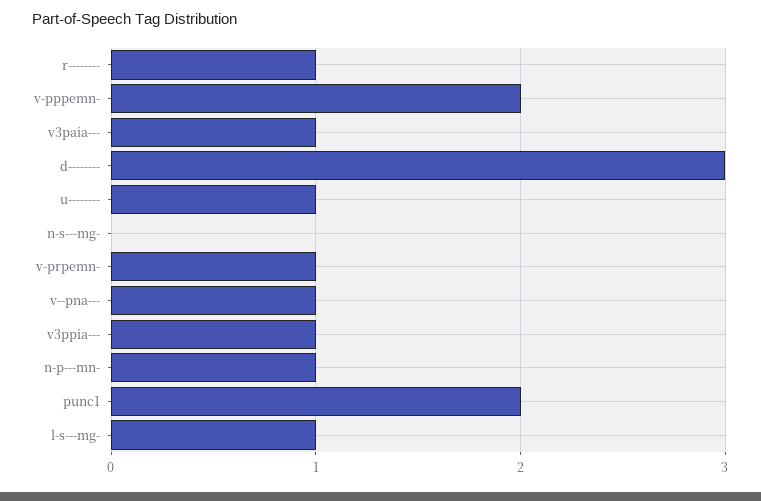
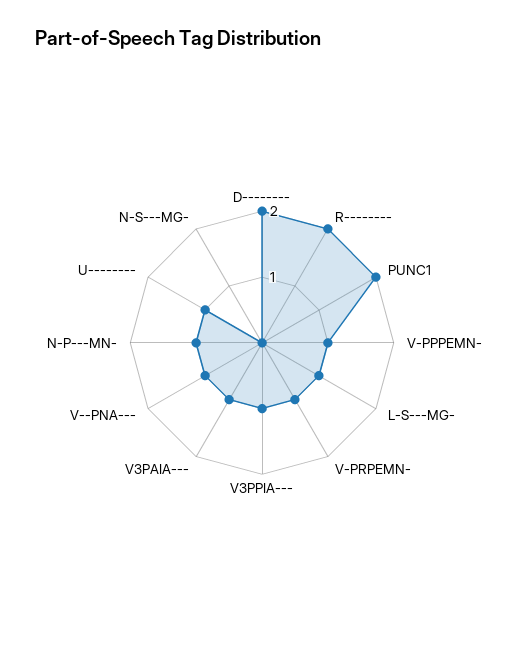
  {
-   "r--------": 1,
+   "r--------": 2,
-   "v-pppemn-": 2,
+   "v-pppemn-": 1,
    "v3paia---": 1,
-   "d--------": 3,
+   "d--------": 2,
    "u--------": 1,
    "n-s---mg-": 0,
    "v-prpemn-": 1,
    "v--pna---": 1,
    "v3ppia---": 1,
    "n-p---mn-": 1,
    "punc1": 2,
    "l-s---mg-": 1
  }

